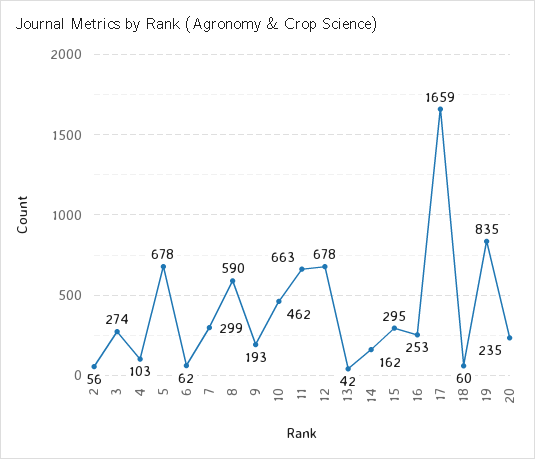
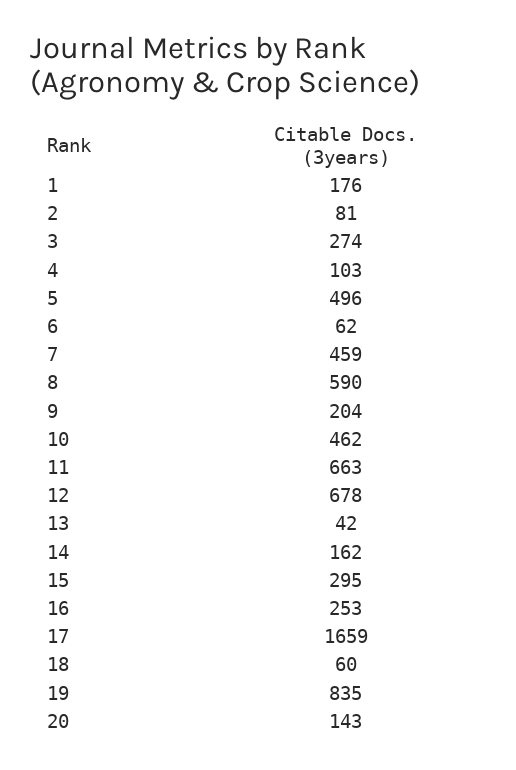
  {
-   "2": 56,
+   "2": 81,
    "3": 274,
    "4": 103,
-   "5": 678,
+   "5": 496,
    "6": 62,
-   "7": 299,
+   "7": 459,
    "8": 590,
-   "9": 193,
+   "9": 204,
    "10": 462,
    "11": 663,
    "12": 678,
    "13": 42,
    "14": 162,
    "15": 295,
    "16": 253,
    "17": 1659,
    "18": 60,
    "19": 835,
-   "20": 235
+   "20": 143,
+   "1": 176
  }

